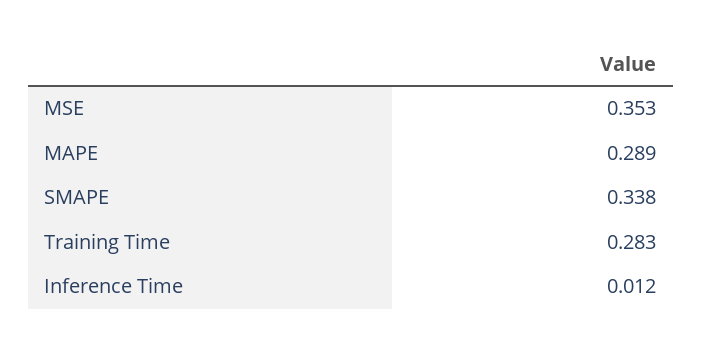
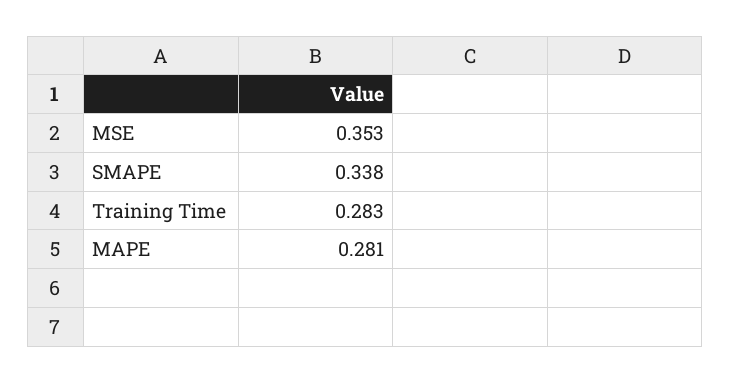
  {
    "MSE": 0.353,
-   "MAPE": 0.289,
+   "MAPE": 0.281,
    "SMAPE": 0.338,
-   "Training Time": 0.283,
+   "Training Time": 0.283
-   "Inference Time": 0.012
  }

